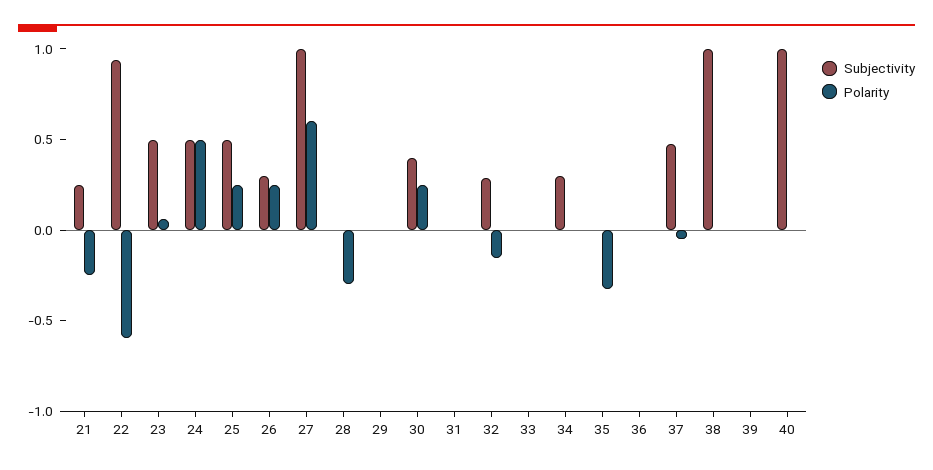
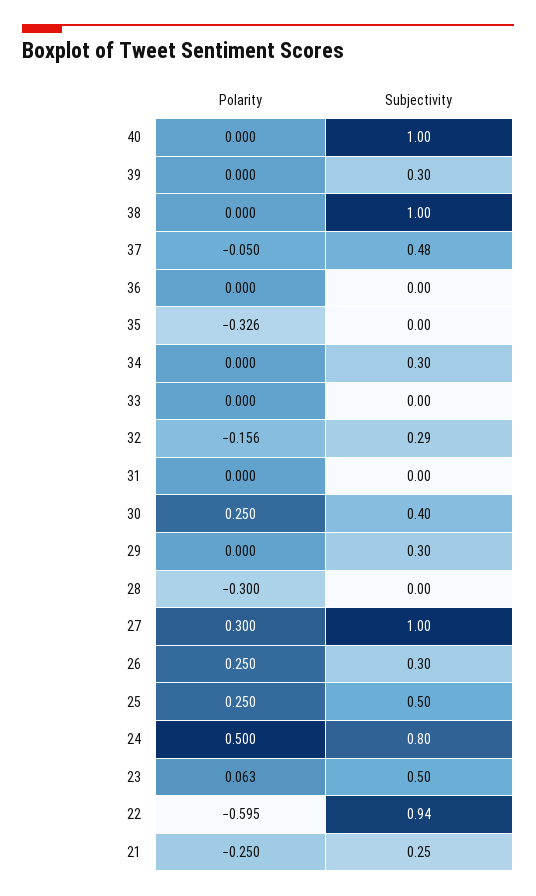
  {
    "Subjectivity": {
      "21": 0.25,
      "22": 0.94,
      "23": 0.5,
-     "24": 0.5,
+     "24": 0.8,
      "25": 0.5,
      "26": 0.3,
      "27": 1,
      "28": 0,
-     "29": 0,
+     "29": 0.3,
      "30": 0.4,
      "31": 0,
      "32": 0.29,
      "33": 0,
      "34": 0.3,
      "35": 0,
      "36": 0,
      "37": 0.48,
      "38": 1,
-     "39": 0,
+     "39": 0.3,
      "40": 1
    },
    "Polarity": {
      "21": -0.25,
      "22": -0.595,
      "23": 0.063,
      "24": 0.5,
      "25": 0.25,
      "26": 0.25,
-     "27": 0.6,
+     "27": 0.3,
      "28": -0.3,
      "29": 0,
      "30": 0.25,
      "31": 0,
      "32": -0.156,
      "33": 0,
      "34": 0,
      "35": -0.326,
      "36": 0,
      "37": -0.05,
      "38": 0,
      "39": 0,
      "40": 0
    }
  }

